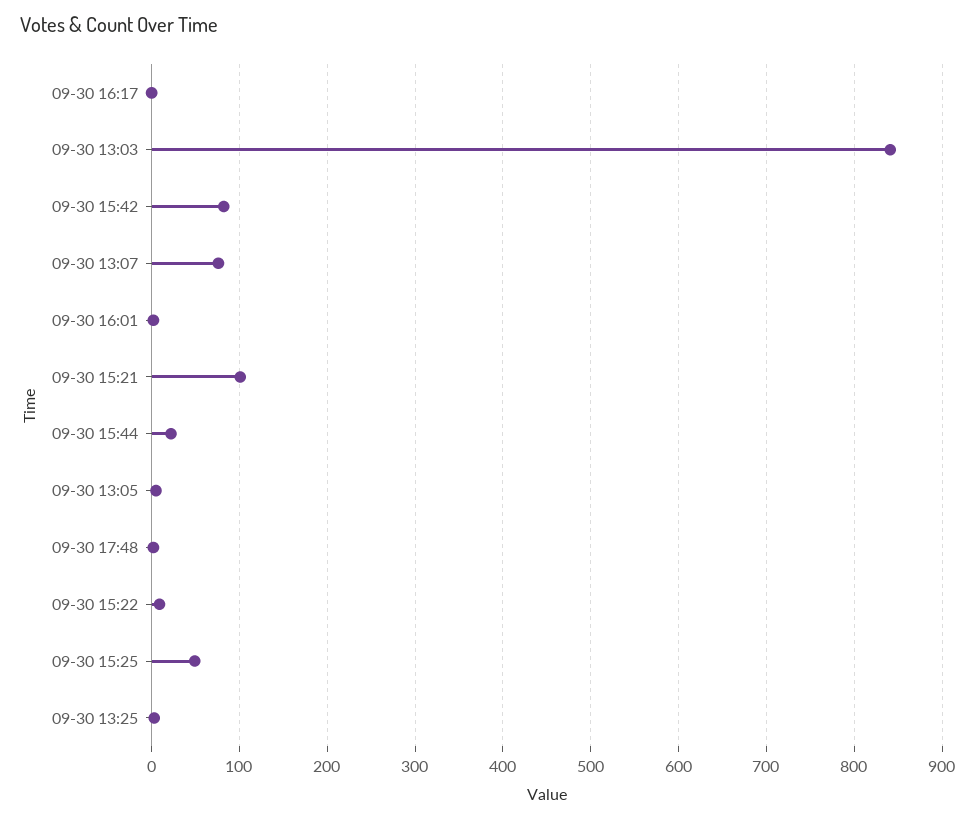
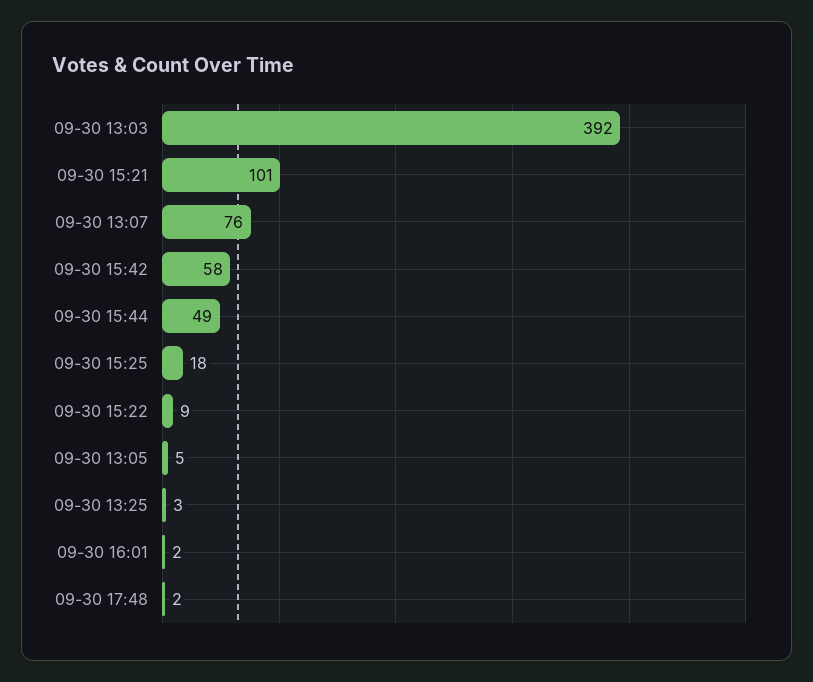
  {
-   "09-30 16:17": 0,
-   "09-30 13:03": 840,
+   "09-30 13:03": 392,
-   "09-30 15:42": 80,
+   "09-30 15:42": 58,
    "09-30 13:07": 76,
    "09-30 16:01": 2,
    "09-30 15:21": 101,
-   "09-30 15:44": 20,
+   "09-30 15:44": 49,
    "09-30 13:05": 5,
    "09-30 17:48": 2,
    "09-30 15:22": 9,
-   "09-30 15:25": 50,
+   "09-30 15:25": 18,
    "09-30 13:25": 3
  }

